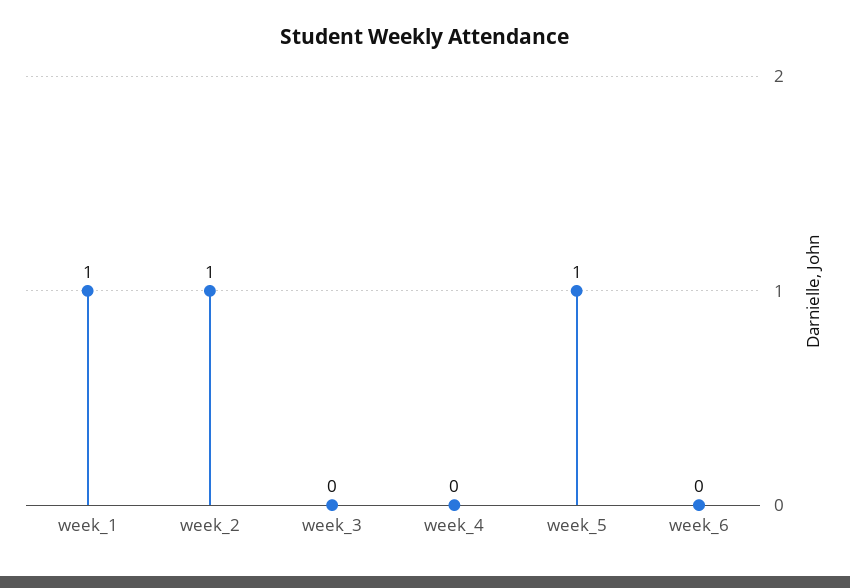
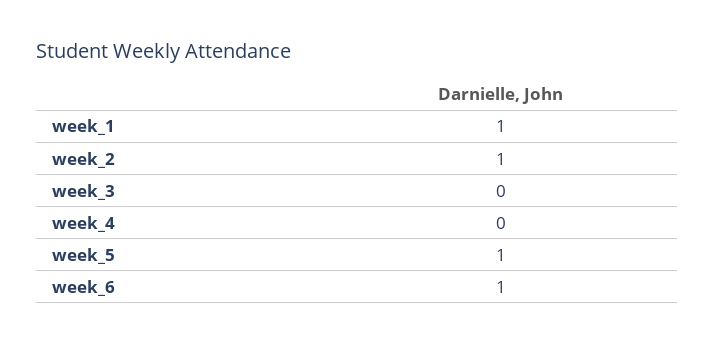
  {
    "week_1": 1,
    "week_2": 1,
    "week_3": 0,
    "week_4": 0,
    "week_5": 1,
-   "week_6": 0
+   "week_6": 1
  }

